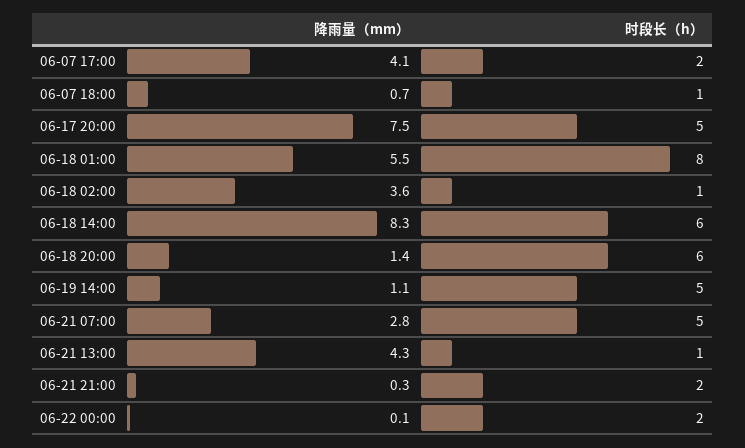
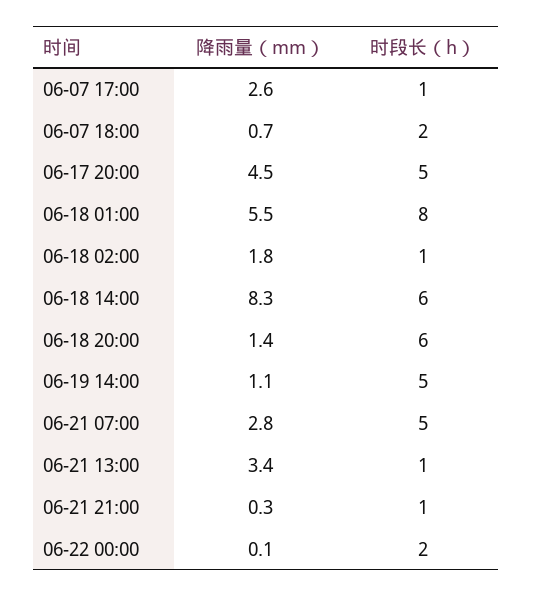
  {
    "降雨量（mm）": {
-     "06-07 17:00": 4.1,
+     "06-07 17:00": 2.6,
      "06-07 18:00": 0.7,
-     "06-17 20:00": 7.5,
+     "06-17 20:00": 4.5,
      "06-18 01:00": 5.5,
-     "06-18 02:00": 3.6,
+     "06-18 02:00": 1.8,
      "06-18 14:00": 8.3,
      "06-18 20:00": 1.4,
      "06-19 14:00": 1.1,
      "06-21 07:00": 2.8,
-     "06-21 13:00": 4.3,
+     "06-21 13:00": 3.4,
      "06-21 21:00": 0.3,
      "06-22 00:00": 0.1
    },
    "时段长（h）": {
-     "06-07 17:00": 2,
+     "06-07 17:00": 1,
-     "06-07 18:00": 1,
+     "06-07 18:00": 2,
      "06-17 20:00": 5,
      "06-18 01:00": 8,
      "06-18 02:00": 1,
      "06-18 14:00": 6,
      "06-18 20:00": 6,
      "06-19 14:00": 5,
      "06-21 07:00": 5,
      "06-21 13:00": 1,
-     "06-21 21:00": 2,
+     "06-21 21:00": 1,
      "06-22 00:00": 2
    }
  }

